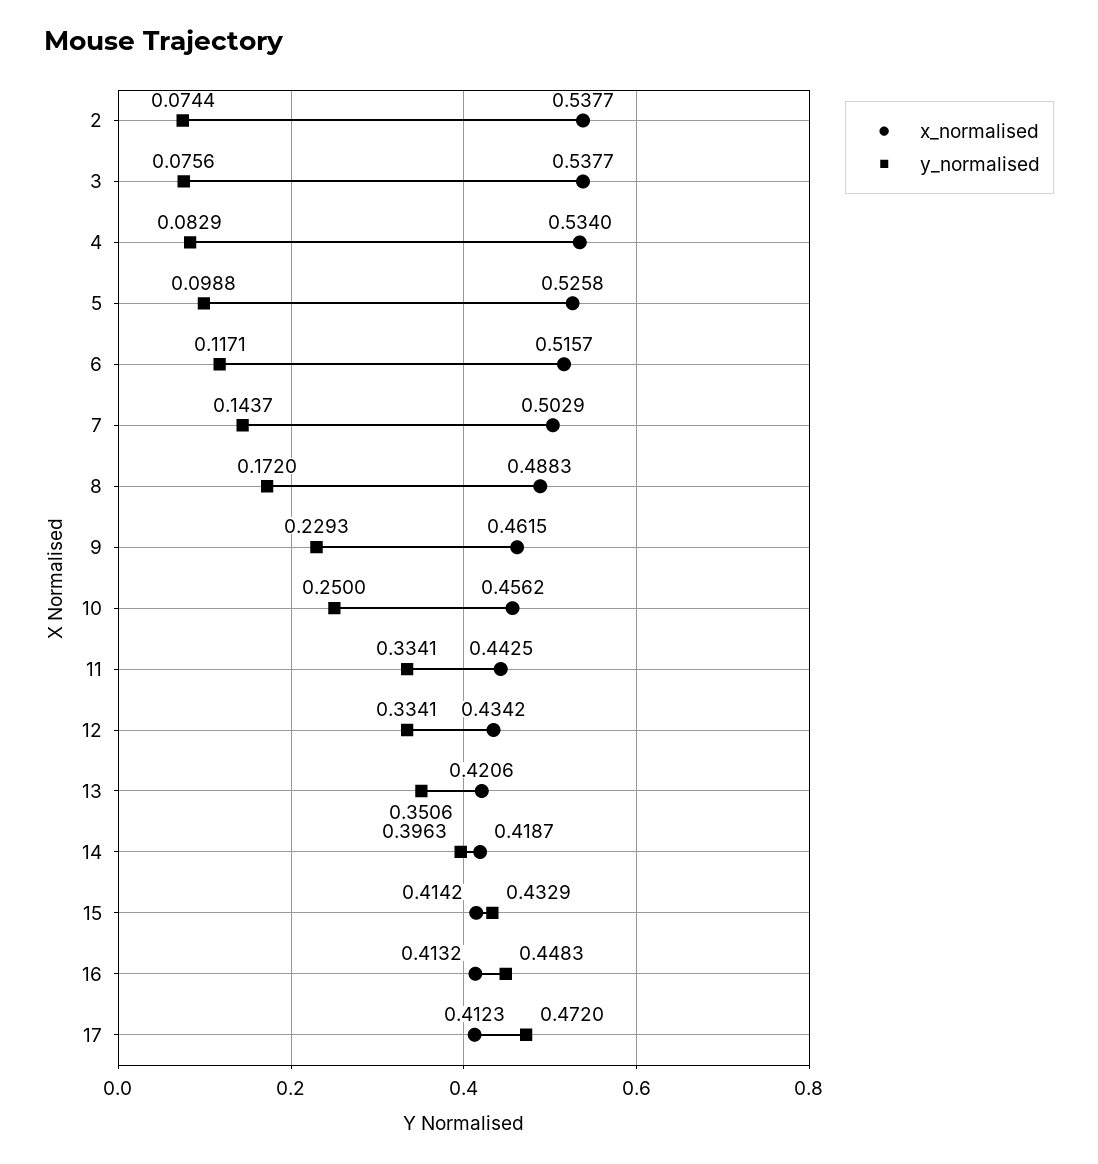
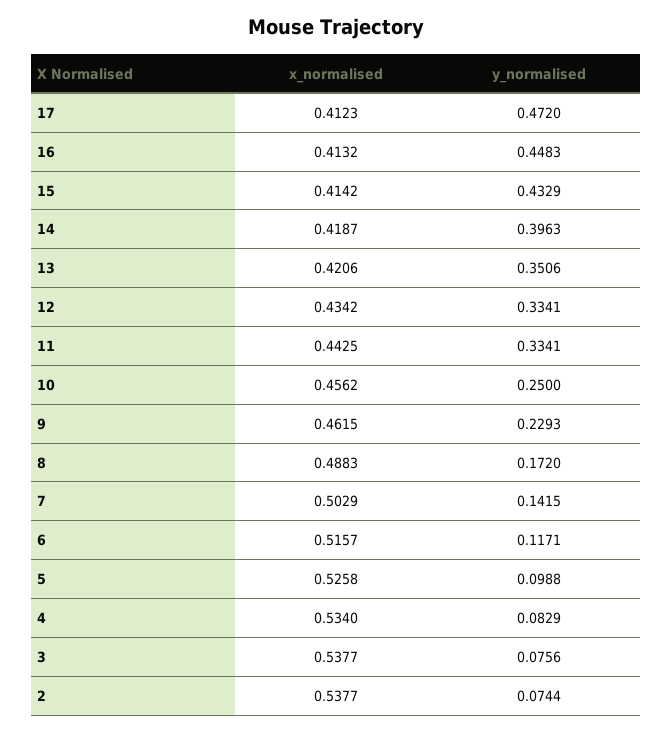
  {
    "x_normalised": {
      "2": 0.5377,
      "3": 0.5377,
      "4": 0.534,
      "5": 0.5258,
      "6": 0.5157,
      "7": 0.5029,
      "8": 0.4883,
      "9": 0.4615,
      "10": 0.4562,
      "11": 0.4425,
      "12": 0.4342,
      "13": 0.4206,
      "14": 0.4187,
      "15": 0.4142,
      "16": 0.4132,
      "17": 0.4123
    },
    "y_normalised": {
      "2": 0.0744,
      "3": 0.0756,
      "4": 0.0829,
      "5": 0.0988,
      "6": 0.1171,
-     "7": 0.1437,
+     "7": 0.1415,
      "8": 0.172,
      "9": 0.2293,
      "10": 0.25,
      "11": 0.3341,
      "12": 0.3341,
      "13": 0.3506,
      "14": 0.3963,
      "15": 0.4329,
      "16": 0.4483,
      "17": 0.472
    }
  }

